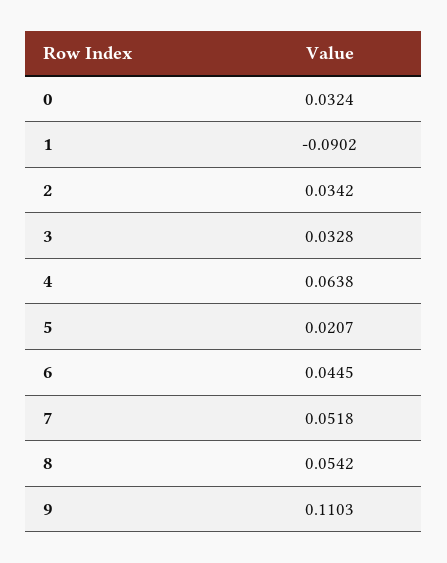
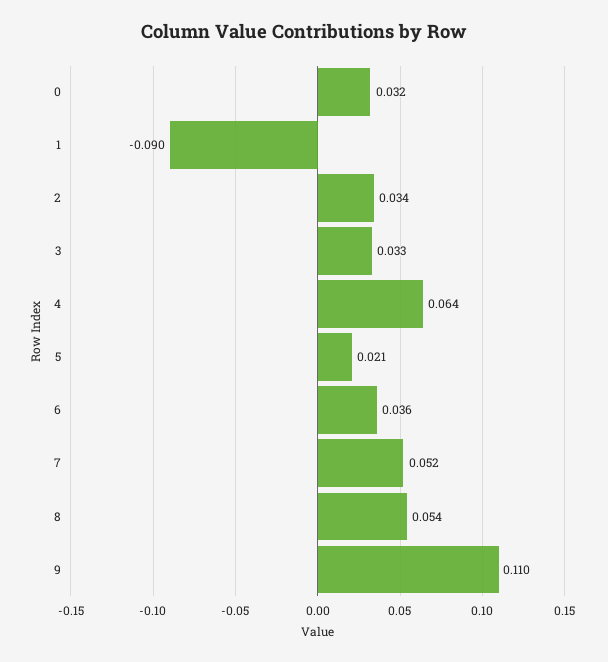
  {
    "0": 0.0324,
    "1": -0.0902,
    "2": 0.0342,
    "3": 0.0328,
    "4": 0.0638,
    "5": 0.0207,
-   "6": 0.0445,
+   "6": 0.036,
    "7": 0.0518,
    "8": 0.0542,
    "9": 0.1103
  }

